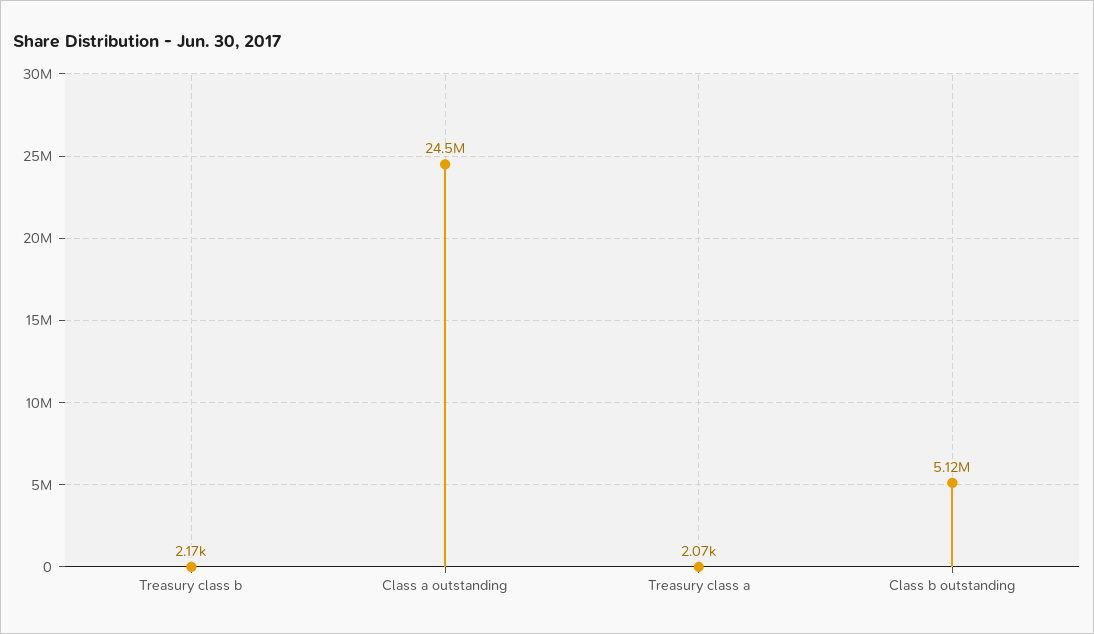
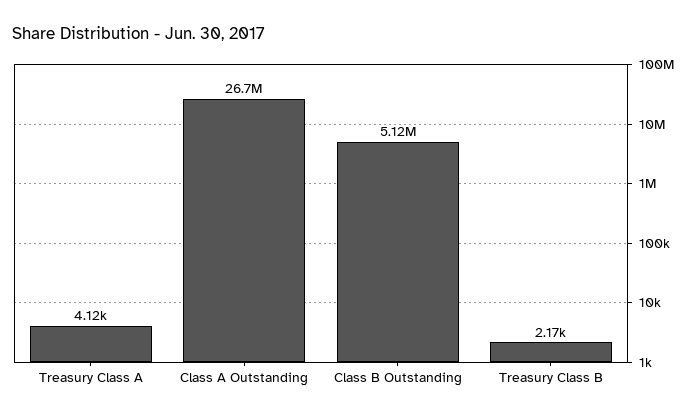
  {
    "Treasury class b": 2170,
-   "Class a outstanding": 24500000,
+   "Class a outstanding": 26700000,
-   "Treasury class a": 2070,
+   "Treasury class a": 4120,
    "Class b outstanding": 5120000
  }

